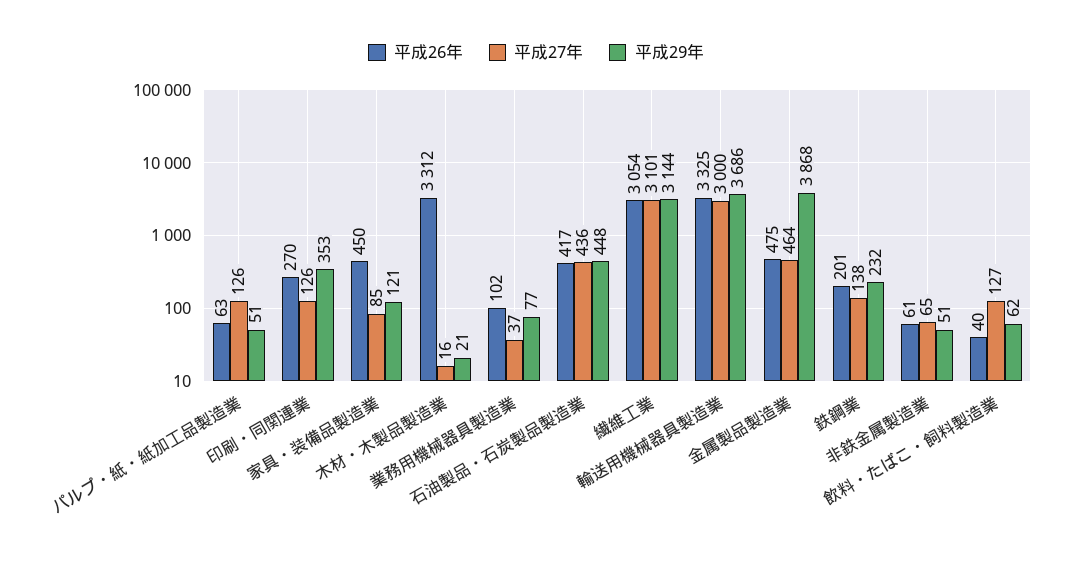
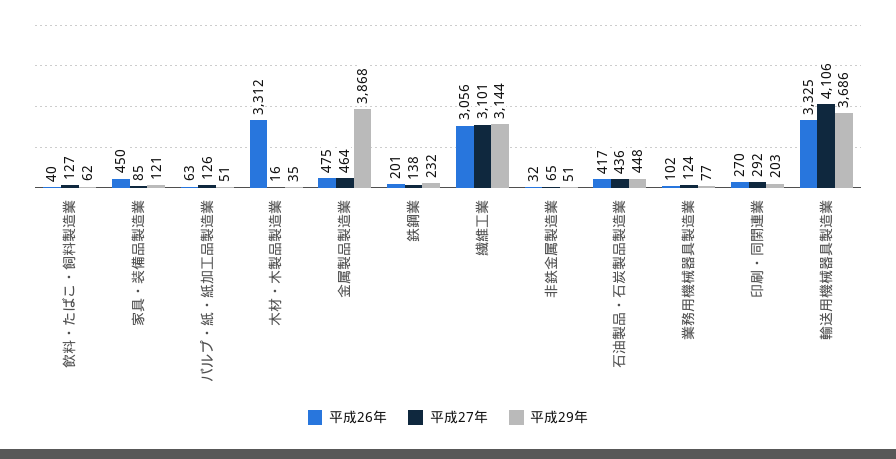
  {
    "平成26年": {
      "パルプ・紙・紙加工品製造業": 63,
      "印刷・同関連業": 270,
      "家具・装備品製造業": 450,
      "木材・木製品製造業": 3312,
      "業務用機械器具製造業": 102,
      "石油製品・石炭製品製造業": 417,
-     "繊維工業": 3054,
+     "繊維工業": 3056,
      "輸送用機械器具製造業": 3325,
      "金属製品製造業": 475,
      "鉄鋼業": 201,
-     "非鉄金属製造業": 61,
+     "非鉄金属製造業": 32,
      "飲料・たばこ・飼料製造業": 40
    },
    "平成27年": {
      "パルプ・紙・紙加工品製造業": 126,
-     "印刷・同関連業": 126,
+     "印刷・同関連業": 292,
      "家具・装備品製造業": 85,
      "木材・木製品製造業": 16,
-     "業務用機械器具製造業": 37,
+     "業務用機械器具製造業": 124,
      "石油製品・石炭製品製造業": 436,
      "繊維工業": 3101,
-     "輸送用機械器具製造業": 3000,
+     "輸送用機械器具製造業": 4106,
      "金属製品製造業": 464,
      "鉄鋼業": 138,
      "非鉄金属製造業": 65,
      "飲料・たばこ・飼料製造業": 127
    },
    "平成29年": {
      "パルプ・紙・紙加工品製造業": 51,
-     "印刷・同関連業": 353,
+     "印刷・同関連業": 203,
      "家具・装備品製造業": 121,
-     "木材・木製品製造業": 21,
+     "木材・木製品製造業": 35,
      "業務用機械器具製造業": 77,
      "石油製品・石炭製品製造業": 448,
      "繊維工業": 3144,
      "輸送用機械器具製造業": 3686,
      "金属製品製造業": 3868,
      "鉄鋼業": 232,
      "非鉄金属製造業": 51,
      "飲料・たばこ・飼料製造業": 62
    }
  }

